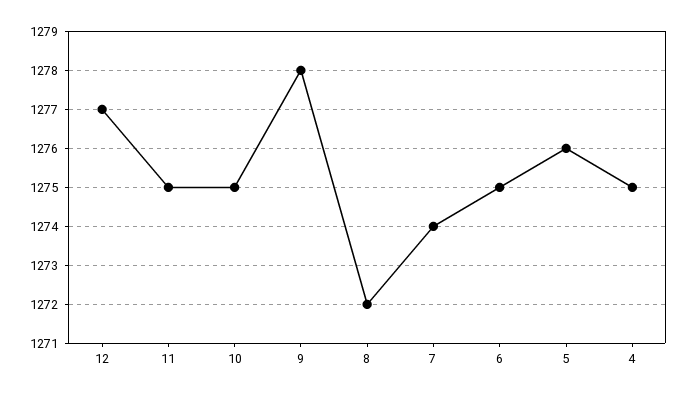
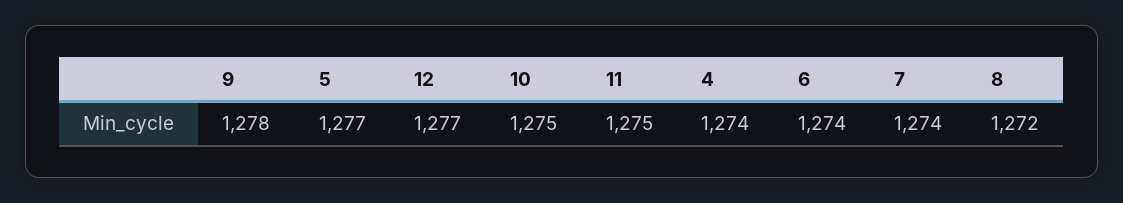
  {
    "12": 1277,
    "11": 1275,
    "10": 1275,
    "9": 1278,
    "8": 1272,
    "7": 1274,
-   "6": 1275,
+   "6": 1274,
-   "5": 1276,
+   "5": 1277,
-   "4": 1275
+   "4": 1274
  }

